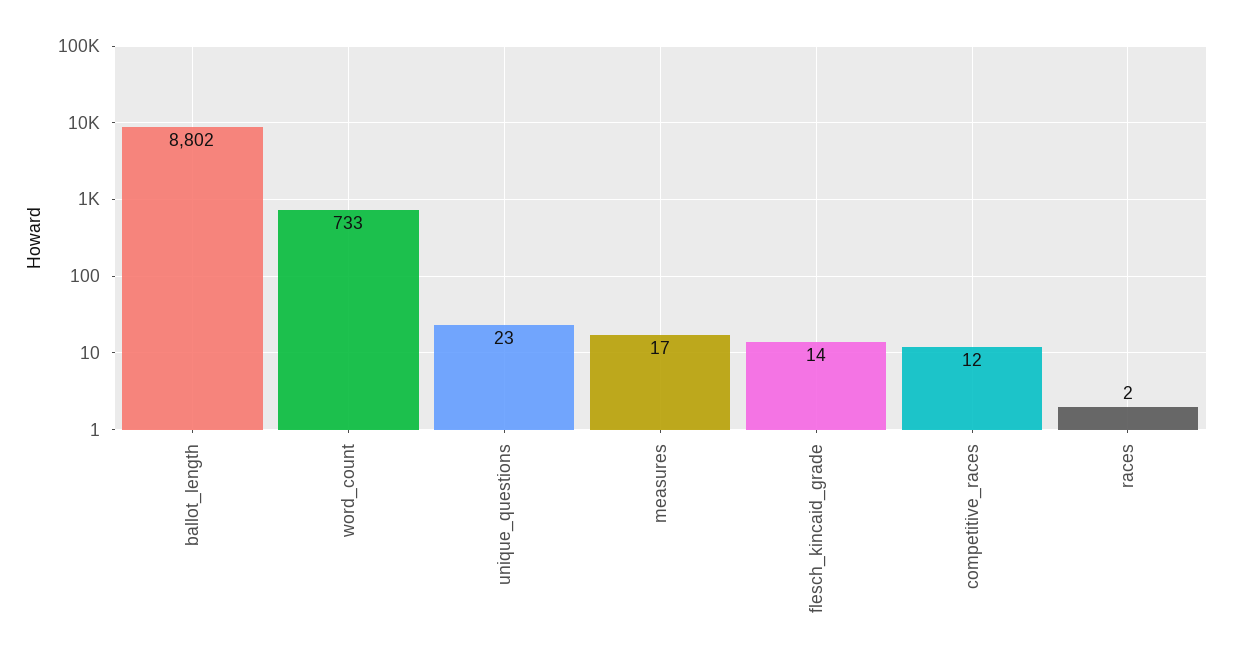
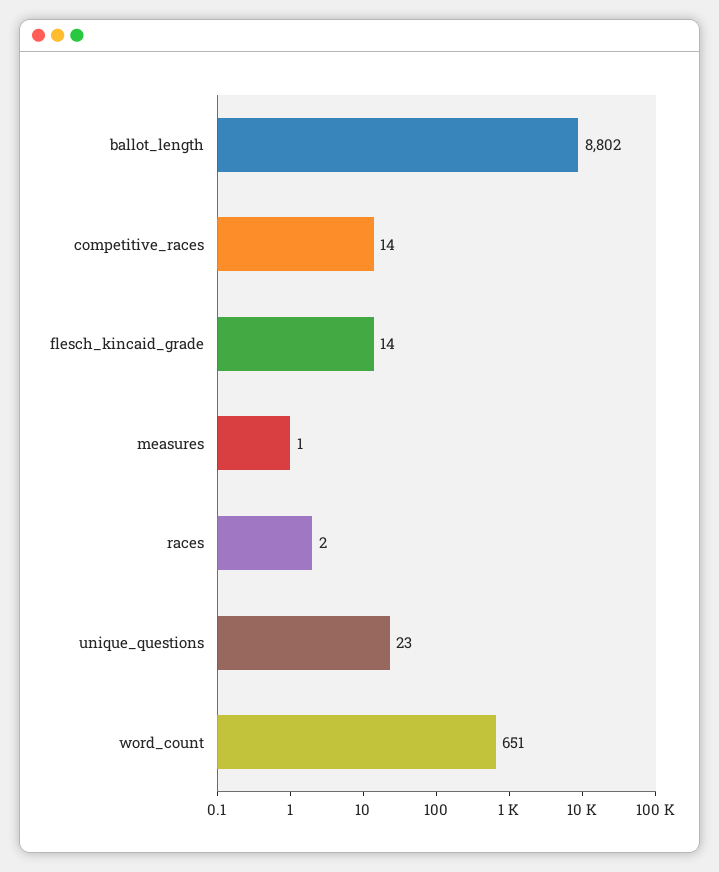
  {
    "ballot_length": 8802,
-   "word_count": 733,
+   "word_count": 651,
    "unique_questions": 23,
-   "measures": 17,
+   "measures": 1,
    "flesch_kincaid_grade": 14,
-   "competitive_races": 12,
+   "competitive_races": 14,
    "races": 2
  }

